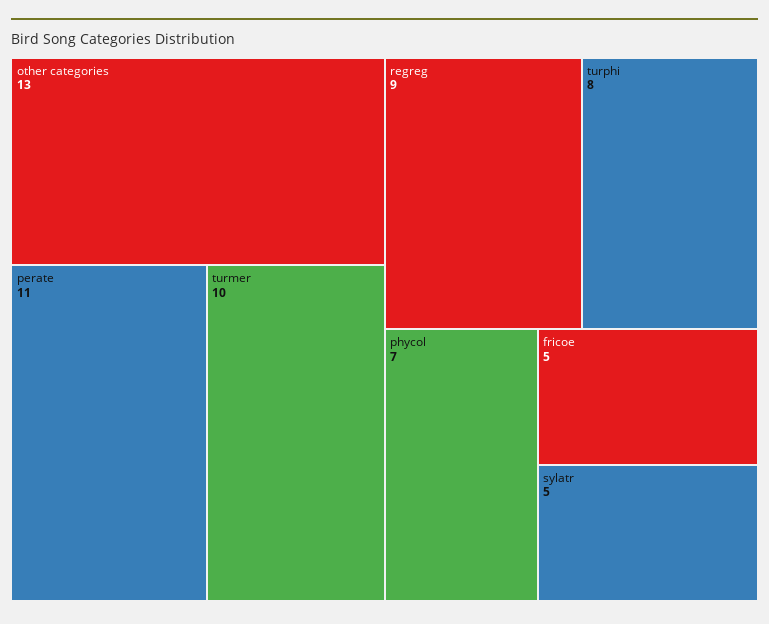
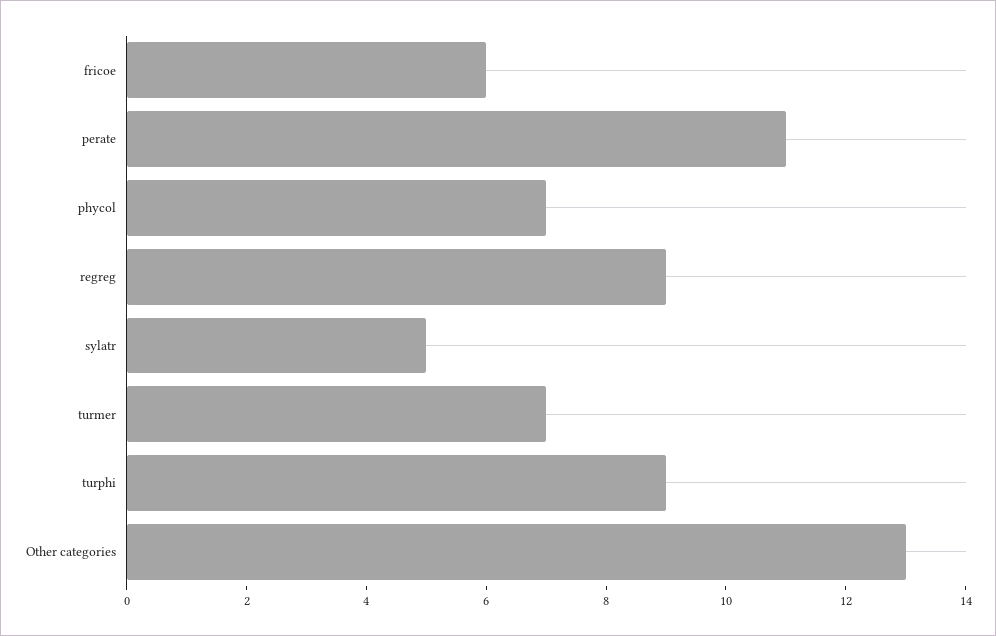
  {
    "other categories": 13,
    "perate": 11,
-   "turmer": 10,
+   "turmer": 7,
    "regreg": 9,
-   "turphi": 8,
+   "turphi": 9,
    "phycol": 7,
-   "fricoe": 5,
+   "fricoe": 6,
    "sylatr": 5
  }

